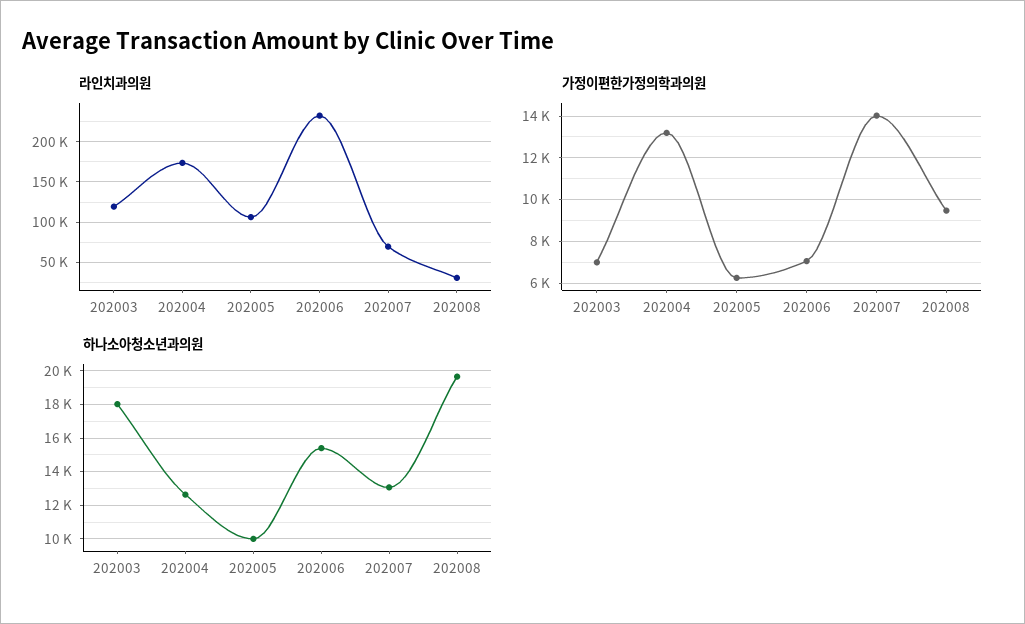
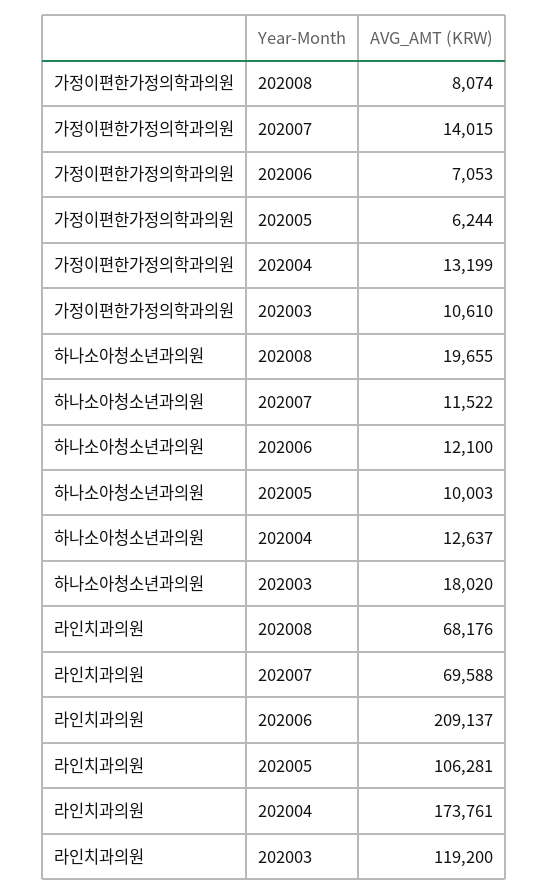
  {
    "라인치과의원": {
      "202003": 119200,
      "202004": 173761,
      "202005": 106281,
-     "202006": 230000,
+     "202006": 209137,
      "202007": 69588,
-     "202008": 30000
+     "202008": 68176
    },
    "가정이편한가정의학과의원": {
-     "202003": 7000,
+     "202003": 10610,
      "202004": 13199,
      "202005": 6244,
      "202006": 7053,
      "202007": 14015,
-     "202008": 9500
+     "202008": 8074
    },
    "하나소아청소년과의원": {
      "202003": 18020,
      "202004": 12637,
      "202005": 10003,
-     "202006": 15500,
+     "202006": 12100,
-     "202007": 13000,
+     "202007": 11522,
      "202008": 19655
    }
  }

